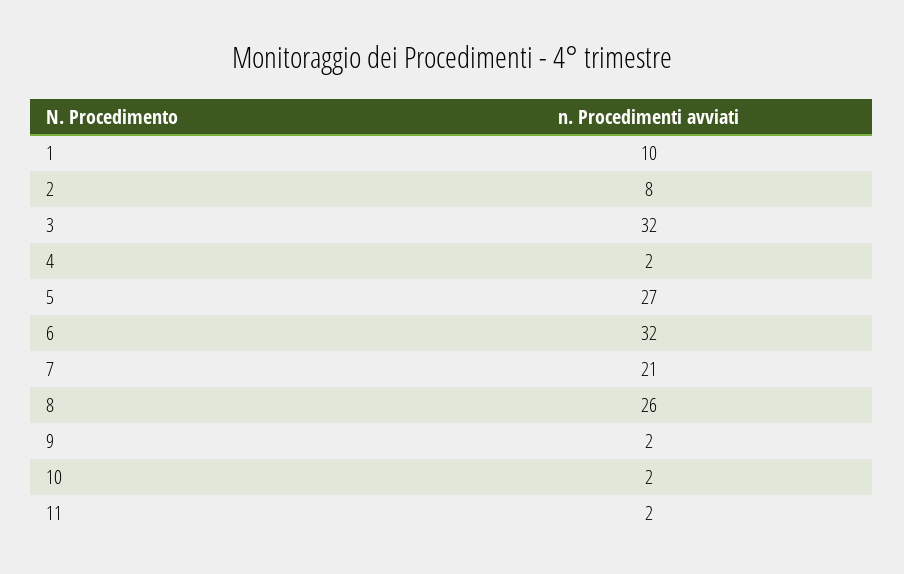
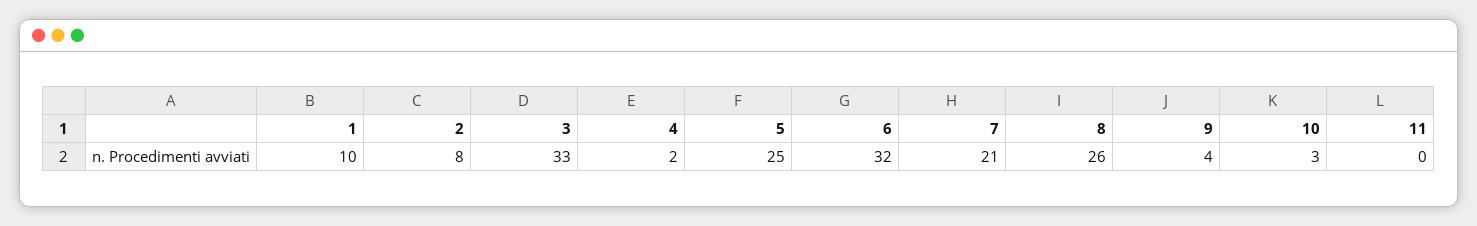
  {
    "1": 10,
    "2": 8,
-   "3": 32,
+   "3": 33,
    "4": 2,
-   "5": 27,
+   "5": 25,
    "6": 32,
    "7": 21,
    "8": 26,
-   "9": 2,
+   "9": 4,
-   "10": 2,
+   "10": 3,
-   "11": 2
+   "11": 0
  }

